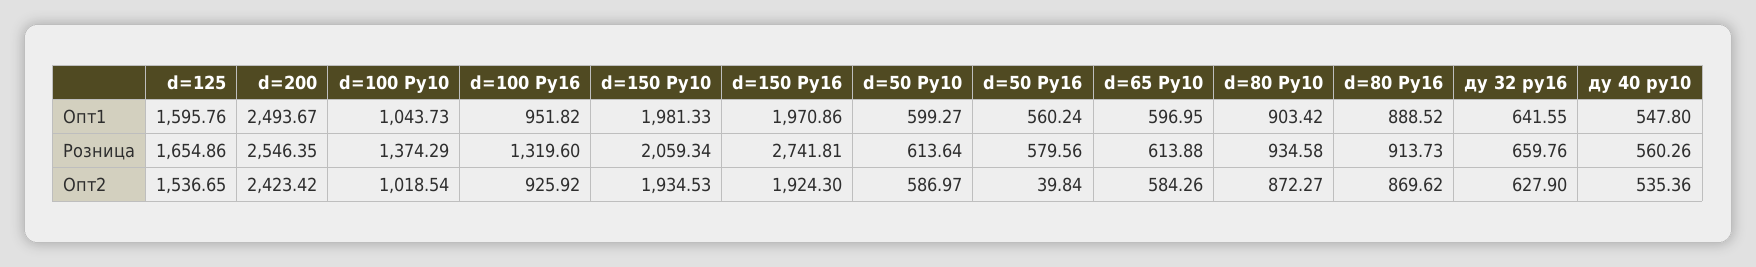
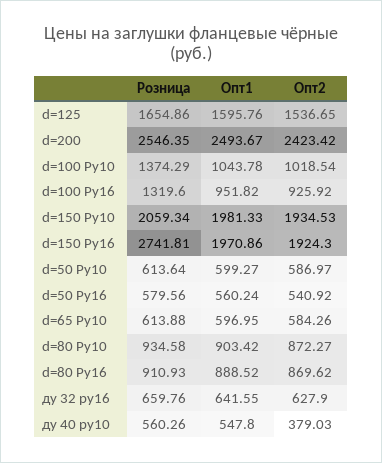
  {
    "d=125": {
      "Опт1": 1595.76,
      "Розница": 1654.86,
      "Опт2": 1536.65
    },
    "d=200": {
      "Опт1": 2493.67,
      "Розница": 2546.35,
      "Опт2": 2423.42
    },
    "d=100 Ру10": {
-     "Опт1": 1043.73,
+     "Опт1": 1043.78,
      "Розница": 1374.29,
      "Опт2": 1018.54
    },
    "d=100 Ру16": {
      "Опт1": 951.82,
      "Розница": 1319.6,
      "Опт2": 925.92
    },
    "d=150 Ру10": {
      "Опт1": 1981.33,
      "Розница": 2059.34,
      "Опт2": 1934.53
    },
    "d=150 Ру16": {
      "Опт1": 1970.86,
      "Розница": 2741.81,
      "Опт2": 1924.3
    },
    "d=50 Ру10": {
      "Опт1": 599.27,
      "Розница": 613.64,
      "Опт2": 586.97
    },
    "d=50 Ру16": {
      "Опт1": 560.24,
      "Розница": 579.56,
-     "Опт2": 39.84
+     "Опт2": 540.92
    },
    "d=65 Ру10": {
      "Опт1": 596.95,
      "Розница": 613.88,
      "Опт2": 584.26
    },
    "d=80 Ру10": {
      "Опт1": 903.42,
      "Розница": 934.58,
      "Опт2": 872.27
    },
    "d=80 Ру16": {
      "Опт1": 888.52,
-     "Розница": 913.73,
+     "Розница": 910.93,
      "Опт2": 869.62
    },
    "ду 32 ру16": {
      "Опт1": 641.55,
      "Розница": 659.76,
      "Опт2": 627.9
    },
    "ду 40 ру10": {
      "Опт1": 547.8,
      "Розница": 560.26,
-     "Опт2": 535.36
+     "Опт2": 379.03
    }
  }

